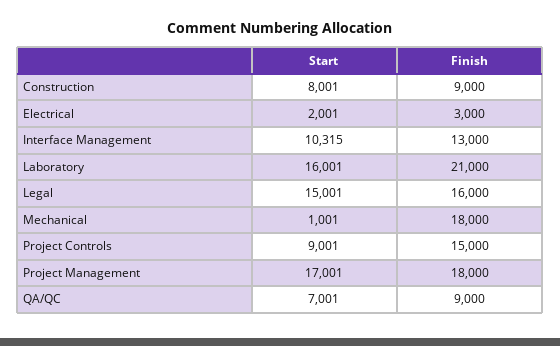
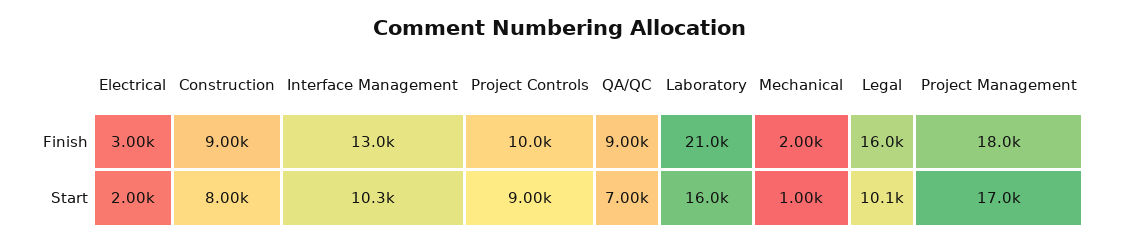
  {
    "Start": {
      "Construction": 8001,
      "Electrical": 2001,
      "Interface Management": 10315,
      "Laboratory": 16001,
-     "Legal": 15001,
+     "Legal": 10100,
      "Mechanical": 1001,
      "Project Controls": 9001,
      "Project Management": 17001,
      "QA/QC": 7001
    },
    "Finish": {
      "Construction": 9000,
      "Electrical": 3000,
      "Interface Management": 13000,
      "Laboratory": 21000,
      "Legal": 16000,
-     "Mechanical": 18000,
+     "Mechanical": 2000,
-     "Project Controls": 15000,
+     "Project Controls": 10000,
      "Project Management": 18000,
      "QA/QC": 9000
    }
  }

